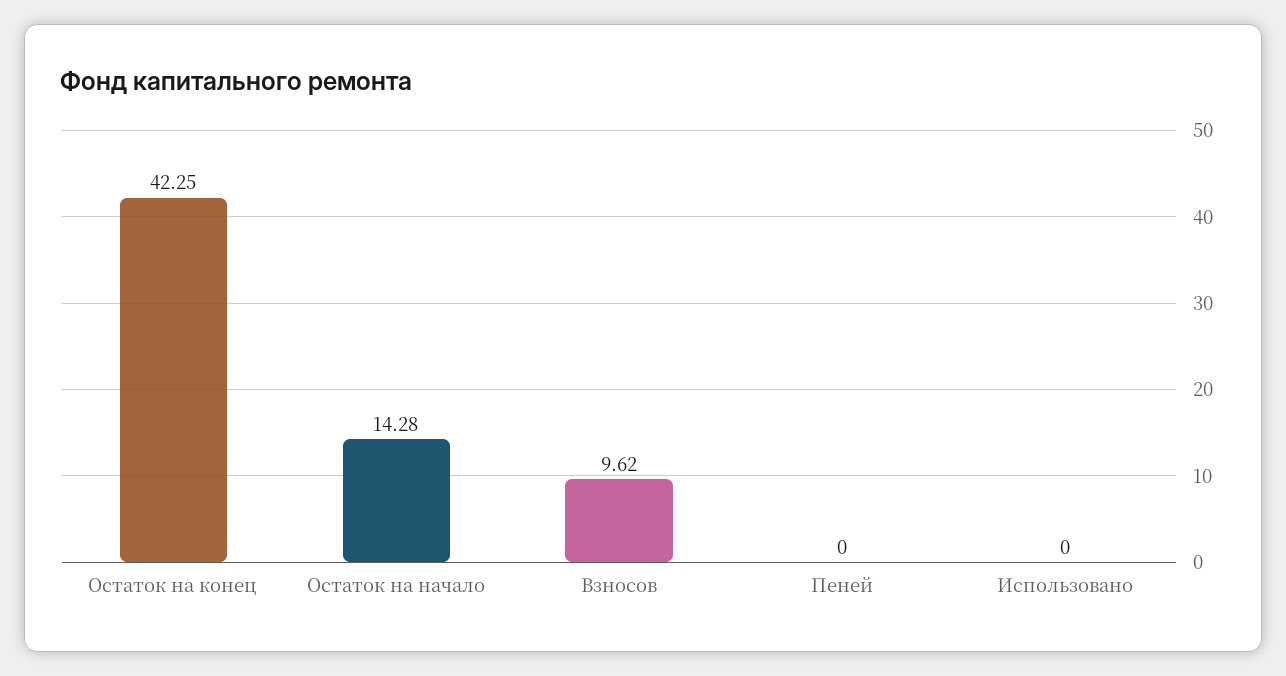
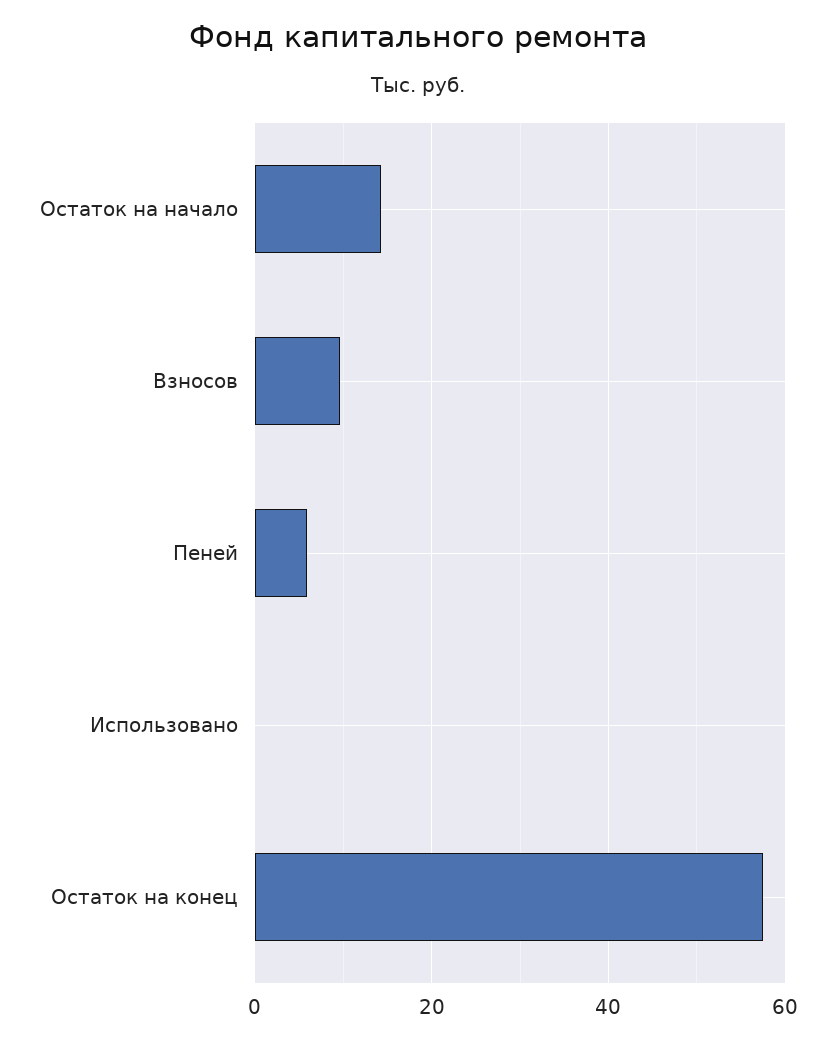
  {
-   "Остаток на конец": 42.25,
+   "Остаток на конец": 58,
    "Остаток на начало": 14.28,
    "Взносов": 9.62,
-   "Пеней": 0,
+   "Пеней": 6,
    "Использовано": 0
  }

